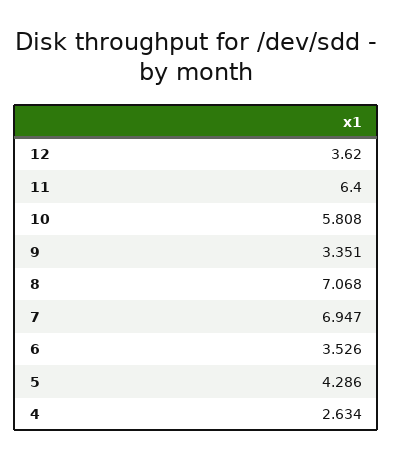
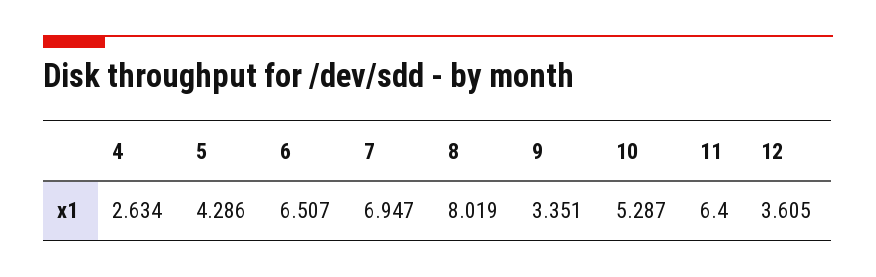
  {
-   "12": 3.62,
+   "12": 3.605,
    "11": 6.4,
-   "10": 5.808,
+   "10": 5.287,
    "9": 3.351,
-   "8": 7.068,
+   "8": 8.019,
    "7": 6.947,
-   "6": 3.526,
+   "6": 6.507,
    "5": 4.286,
    "4": 2.634
  }

